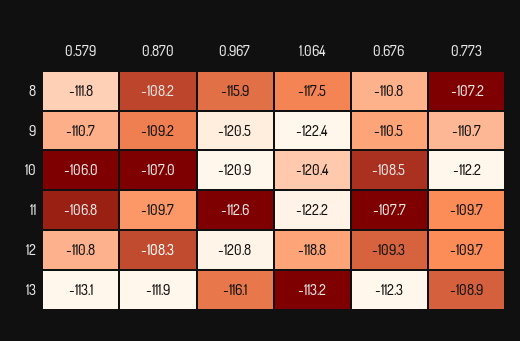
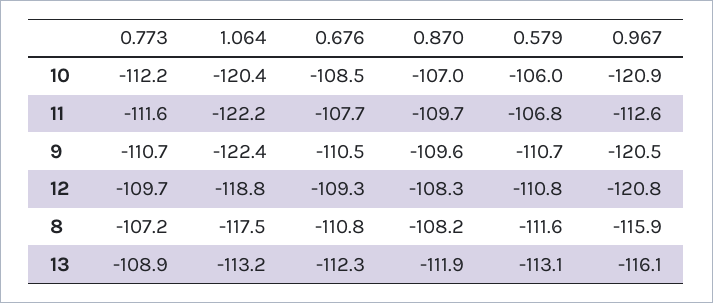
  {
    "0.579": {
-     "8": -111.8,
+     "8": -111.6,
      "9": -110.7,
      "10": -106,
      "11": -106.8,
      "12": -110.8,
      "13": -113.1
    },
    "0.870": {
      "8": -108.2,
-     "9": -109.2,
+     "9": -109.6,
      "10": -107,
      "11": -109.7,
      "12": -108.3,
      "13": -111.9
    },
    "0.967": {
      "8": -115.9,
      "9": -120.5,
      "10": -120.9,
      "11": -112.6,
      "12": -120.8,
      "13": -116.1
    },
    "1.064": {
      "8": -117.5,
      "9": -122.4,
      "10": -120.4,
      "11": -122.2,
      "12": -118.8,
      "13": -113.2
    },
    "0.676": {
      "8": -110.8,
      "9": -110.5,
      "10": -108.5,
      "11": -107.7,
      "12": -109.3,
      "13": -112.3
    },
    "0.773": {
      "8": -107.2,
      "9": -110.7,
      "10": -112.2,
-     "11": -109.7,
+     "11": -111.6,
      "12": -109.7,
      "13": -108.9
    }
  }

